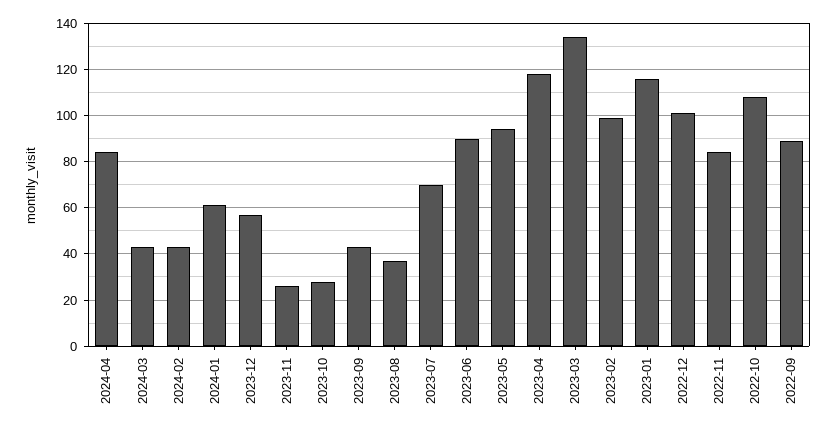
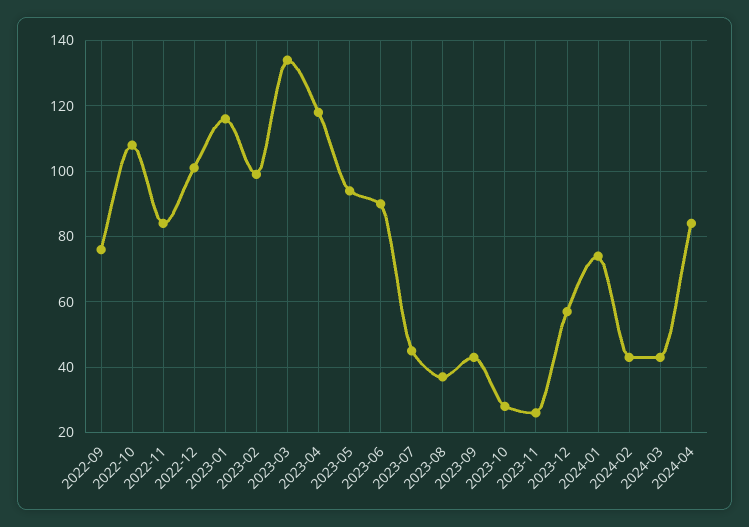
  {
    "2024-04": 85,
    "2024-03": 45,
    "2024-02": 45,
-   "2024-01": 60,
+   "2024-01": 75,
    "2023-12": 55,
    "2023-11": 25,
    "2023-10": 30,
    "2023-09": 45,
    "2023-08": 35,
-   "2023-07": 70,
+   "2023-07": 45,
    "2023-06": 90,
    "2023-05": 95,
    "2023-04": 120,
    "2023-03": 135,
    "2023-02": 100,
    "2023-01": 115,
    "2022-12": 100,
    "2022-11": 85,
    "2022-10": 110,
-   "2022-09": 90
+   "2022-09": 75
  }

